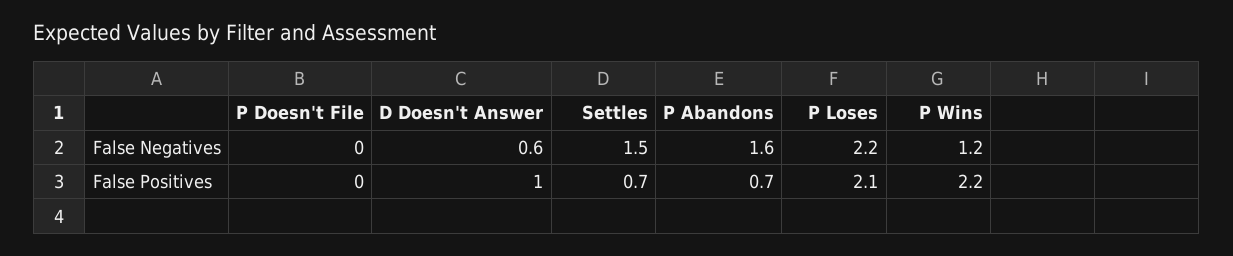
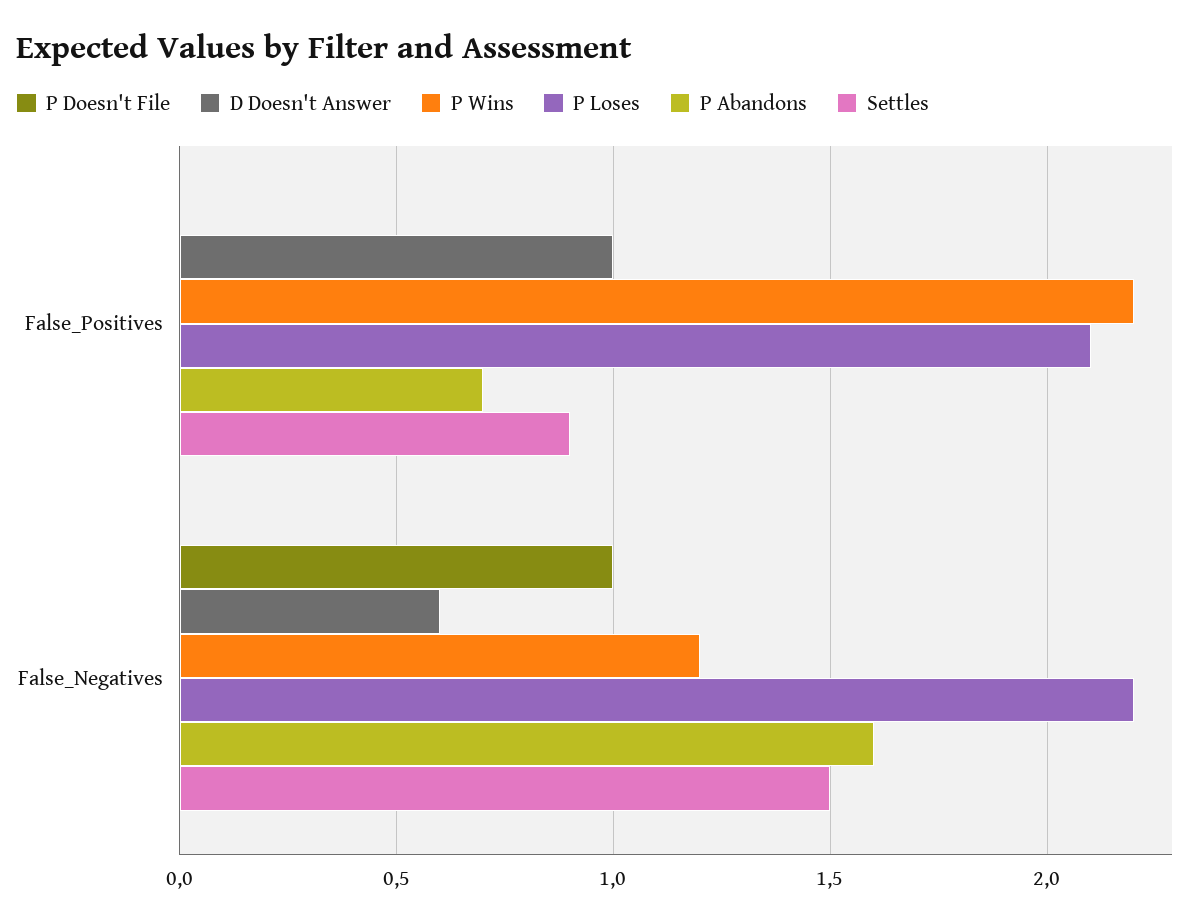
  {
    "P Doesn't File": {
-     "False Negatives": 0,
+     "False Negatives": 1,
      "False Positives": 0
    },
    "D Doesn't Answer": {
      "False Negatives": 0.6,
      "False Positives": 1
    },
    "Settles": {
      "False Negatives": 1.5,
-     "False Positives": 0.7
+     "False Positives": 0.9
    },
    "P Abandons": {
      "False Negatives": 1.6,
      "False Positives": 0.7
    },
    "P Loses": {
      "False Negatives": 2.2,
      "False Positives": 2.1
    },
    "P Wins": {
      "False Negatives": 1.2,
      "False Positives": 2.2
    }
  }

